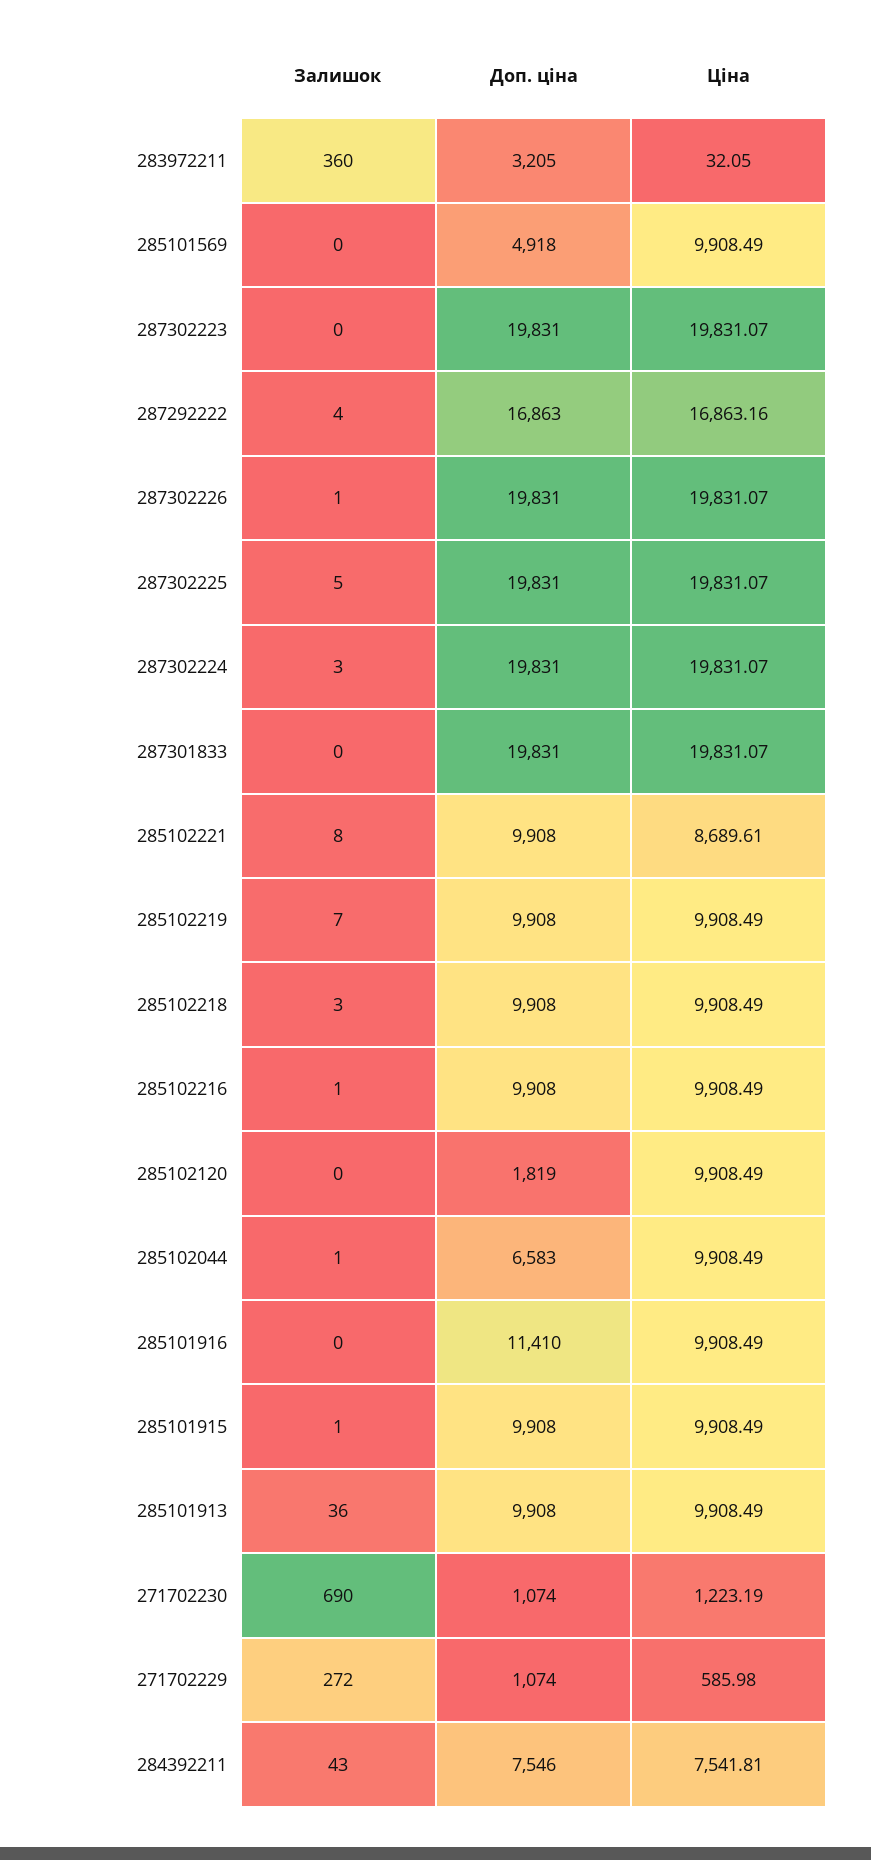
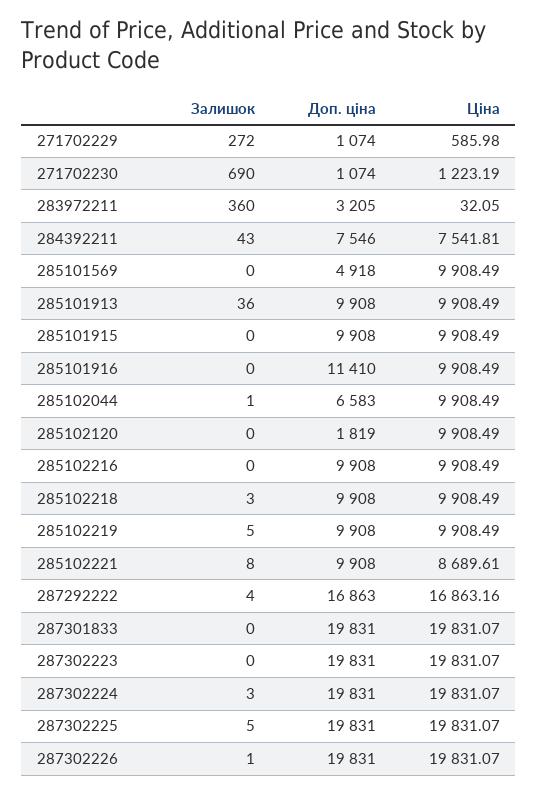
  {
    "Залишок": {
      "283972211": 360,
      "285101569": 0,
      "287302223": 0,
      "287292222": 4,
      "287302226": 1,
      "287302225": 5,
      "287302224": 3,
      "287301833": 0,
      "285102221": 8,
-     "285102219": 7,
+     "285102219": 5,
      "285102218": 3,
-     "285102216": 1,
+     "285102216": 0,
      "285102120": 0,
      "285102044": 1,
      "285101916": 0,
-     "285101915": 1,
+     "285101915": 0,
      "285101913": 36,
      "271702230": 690,
      "271702229": 272,
      "284392211": 43
    },
    "Доп. ціна": {
      "283972211": 3205,
      "285101569": 4918,
      "287302223": 19831,
      "287292222": 16863,
      "287302226": 19831,
      "287302225": 19831,
      "287302224": 19831,
      "287301833": 19831,
      "285102221": 9908,
      "285102219": 9908,
      "285102218": 9908,
      "285102216": 9908,
      "285102120": 1819,
      "285102044": 6583,
      "285101916": 11410,
      "285101915": 9908,
      "285101913": 9908,
      "271702230": 1074,
      "271702229": 1074,
      "284392211": 7546
    },
    "Ціна": {
      "283972211": 32.05,
      "285101569": 9908.49,
      "287302223": 19831.07,
      "287292222": 16863.16,
      "287302226": 19831.07,
      "287302225": 19831.07,
      "287302224": 19831.07,
      "287301833": 19831.07,
      "285102221": 8689.61,
      "285102219": 9908.49,
      "285102218": 9908.49,
      "285102216": 9908.49,
      "285102120": 9908.49,
      "285102044": 9908.49,
      "285101916": 9908.49,
      "285101915": 9908.49,
      "285101913": 9908.49,
      "271702230": 1223.19,
      "271702229": 585.98,
      "284392211": 7541.81
    }
  }

